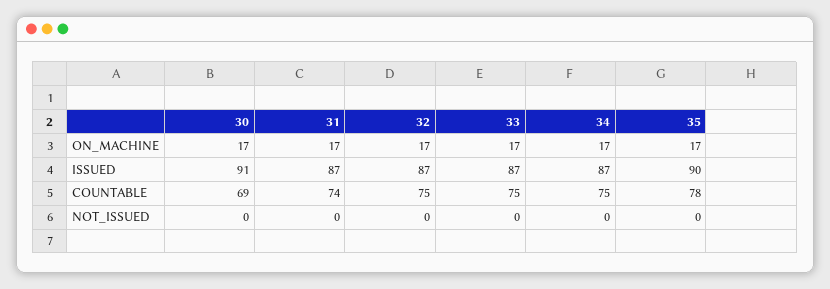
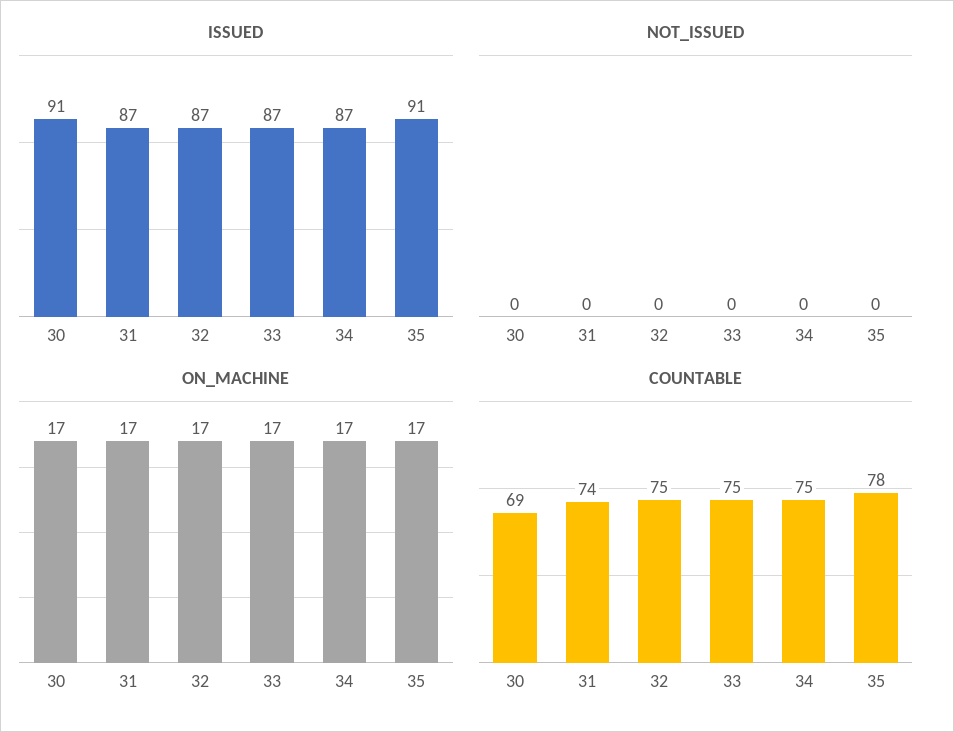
  {
    "ON_MACHINE": {
      "30": 17,
      "31": 17,
      "32": 17,
      "33": 17,
      "34": 17,
      "35": 17
    },
    "ISSUED": {
      "30": 91,
      "31": 87,
      "32": 87,
      "33": 87,
      "34": 87,
-     "35": 90
+     "35": 91
    },
    "COUNTABLE": {
      "30": 69,
      "31": 74,
      "32": 75,
      "33": 75,
      "34": 75,
      "35": 78
    },
    "NOT_ISSUED": {
      "30": 0,
      "31": 0,
      "32": 0,
      "33": 0,
      "34": 0,
      "35": 0
    }
  }

